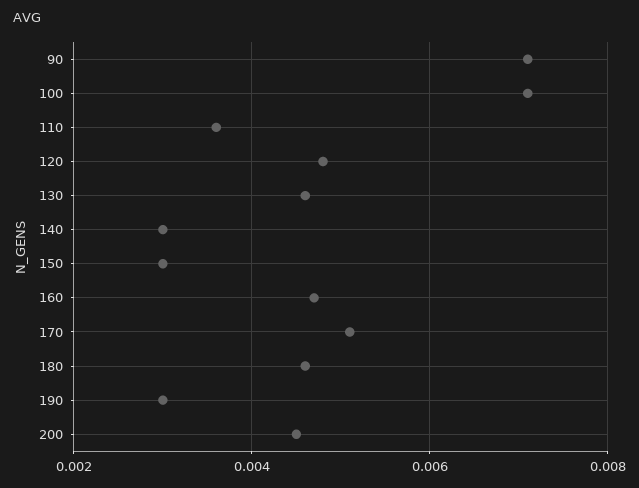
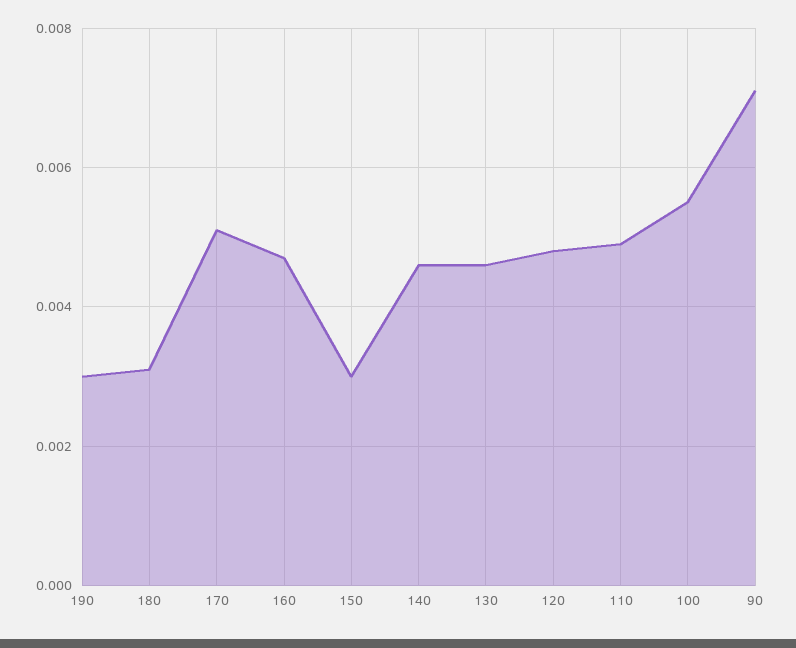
  {
    "90": 0.007,
-   "100": 0.007,
+   "100": 0.0055,
-   "110": 0.0035,
+   "110": 0.005,
    "120": 0.005,
    "130": 0.0045,
-   "140": 0.003,
+   "140": 0.0045,
    "150": 0.003,
    "160": 0.0045,
    "170": 0.005,
-   "180": 0.0045,
+   "180": 0.003,
-   "190": 0.003,
+   "190": 0.003
-   "200": 0.0045
  }

